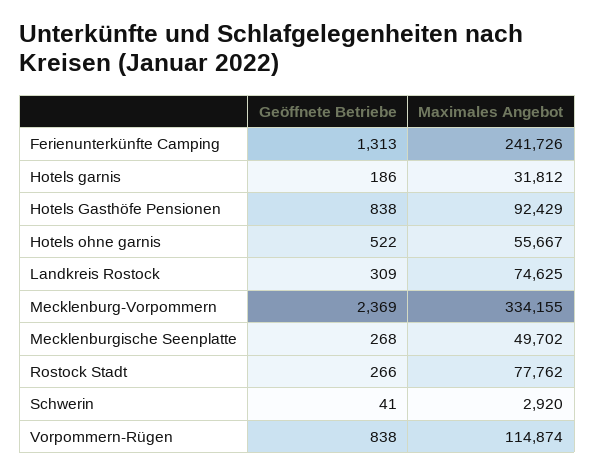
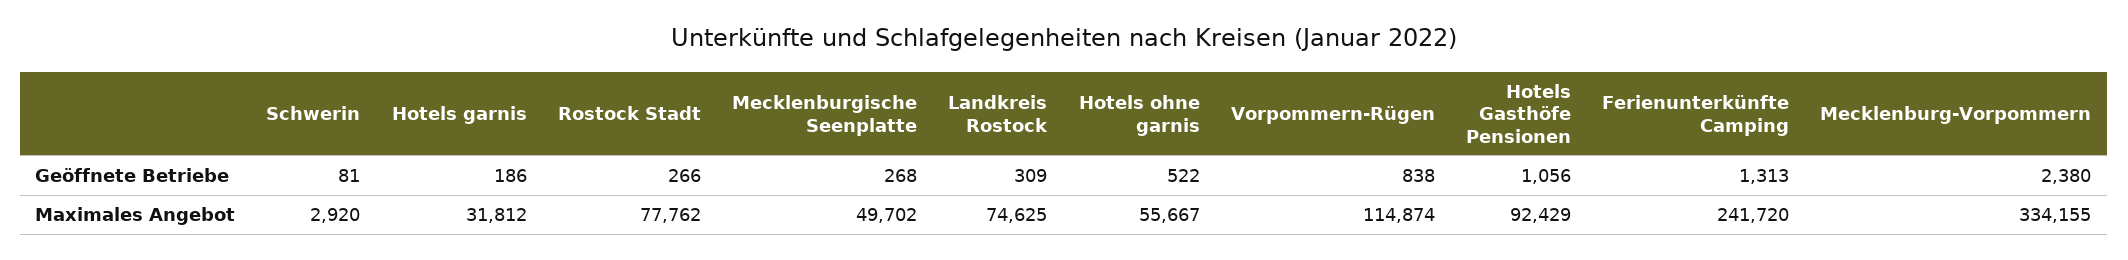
  {
    "Geöffnete Betriebe": {
      "Ferienunterkünfte Camping": 1313,
      "Hotels garnis": 186,
-     "Hotels Gasthöfe Pensionen": 838,
+     "Hotels Gasthöfe Pensionen": 1056,
      "Hotels ohne garnis": 522,
      "Landkreis Rostock": 309,
-     "Mecklenburg-Vorpommern": 2369,
+     "Mecklenburg-Vorpommern": 2380,
      "Mecklenburgische Seenplatte": 268,
      "Rostock Stadt": 266,
-     "Schwerin": 41,
+     "Schwerin": 81,
      "Vorpommern-Rügen": 838
    },
    "Maximales Angebot": {
-     "Ferienunterkünfte Camping": 241726,
+     "Ferienunterkünfte Camping": 241720,
      "Hotels garnis": 31812,
      "Hotels Gasthöfe Pensionen": 92429,
      "Hotels ohne garnis": 55667,
      "Landkreis Rostock": 74625,
      "Mecklenburg-Vorpommern": 334155,
      "Mecklenburgische Seenplatte": 49702,
      "Rostock Stadt": 77762,
      "Schwerin": 2920,
      "Vorpommern-Rügen": 114874
    }
  }

